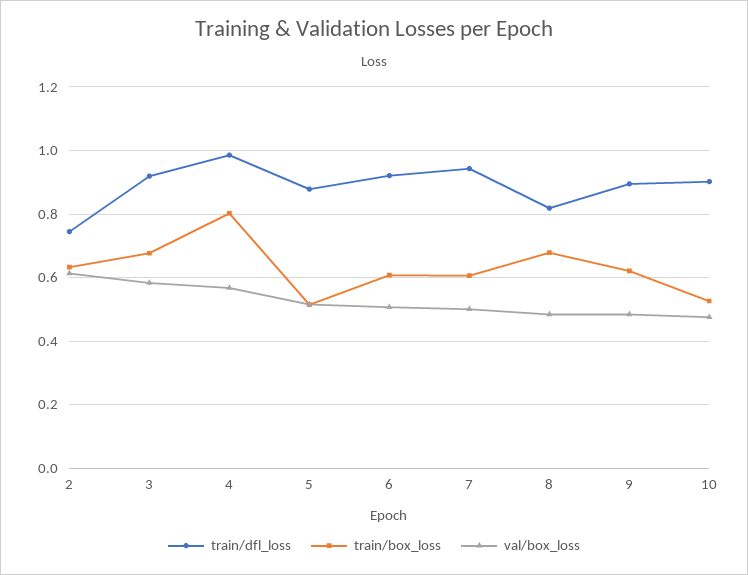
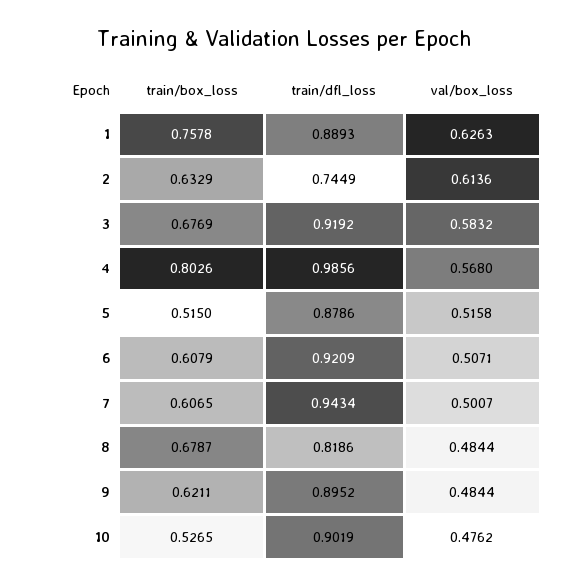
  {
    "train/dfl_loss": {
      "2": 0.7449,
      "3": 0.9192,
      "4": 0.9856,
      "5": 0.8786,
      "6": 0.9209,
      "7": 0.9434,
      "8": 0.8186,
      "9": 0.8952,
-     "10": 0.9019
+     "10": 0.9019,
+     "1": 0.8893
    },
    "train/box_loss": {
      "2": 0.6329,
      "3": 0.6769,
      "4": 0.8026,
      "5": 0.515,
      "6": 0.6079,
      "7": 0.6065,
      "8": 0.6787,
      "9": 0.6211,
-     "10": 0.5265
+     "10": 0.5265,
+     "1": 0.7578
    },
    "val/box_loss": {
      "2": 0.6136,
      "3": 0.5832,
      "4": 0.568,
      "5": 0.5158,
      "6": 0.5071,
      "7": 0.5007,
      "8": 0.4844,
      "9": 0.4844,
-     "10": 0.4762
+     "10": 0.4762,
+     "1": 0.6263
    }
  }

